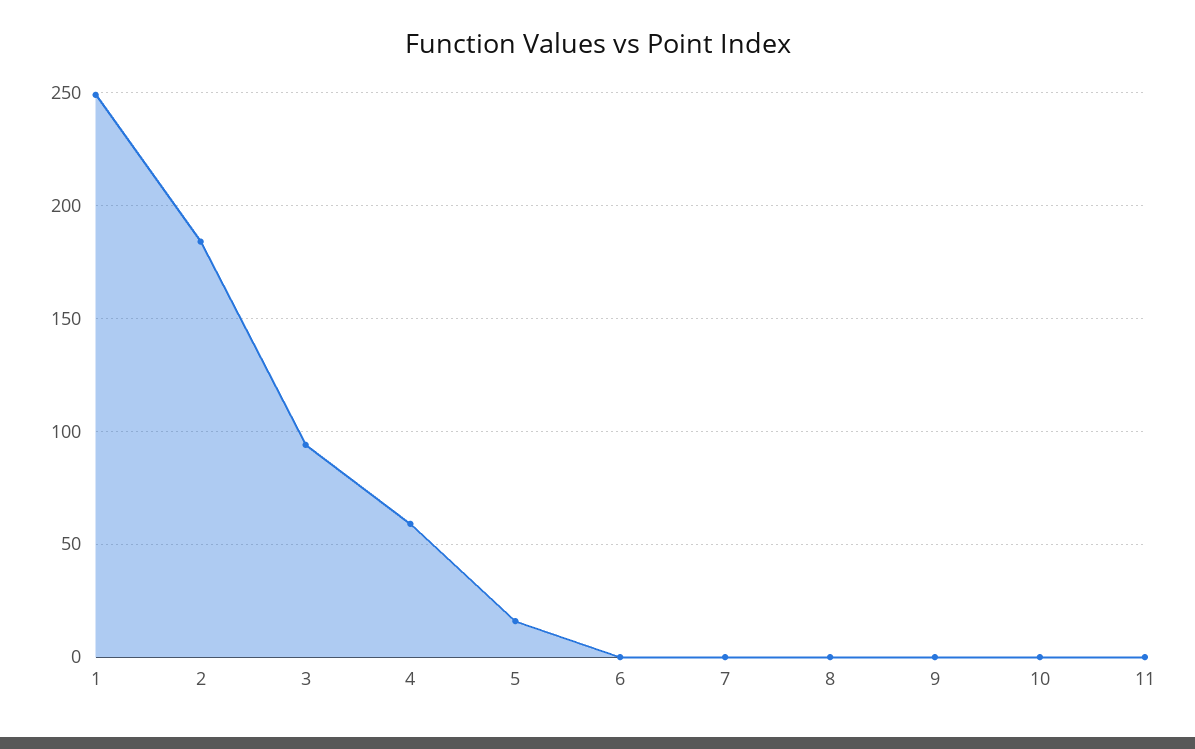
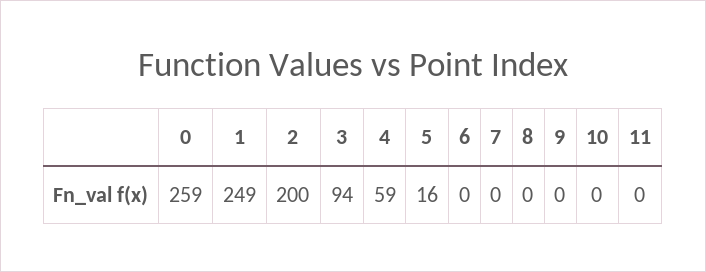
  {
    "1": 249,
-   "2": 185,
+   "2": 200,
    "3": 94,
    "4": 59,
    "5": 16,
    "6": 0,
    "7": 0,
    "8": 0,
    "9": 0,
    "10": 0,
-   "11": 0
+   "11": 0,
+   "0": 259
  }

